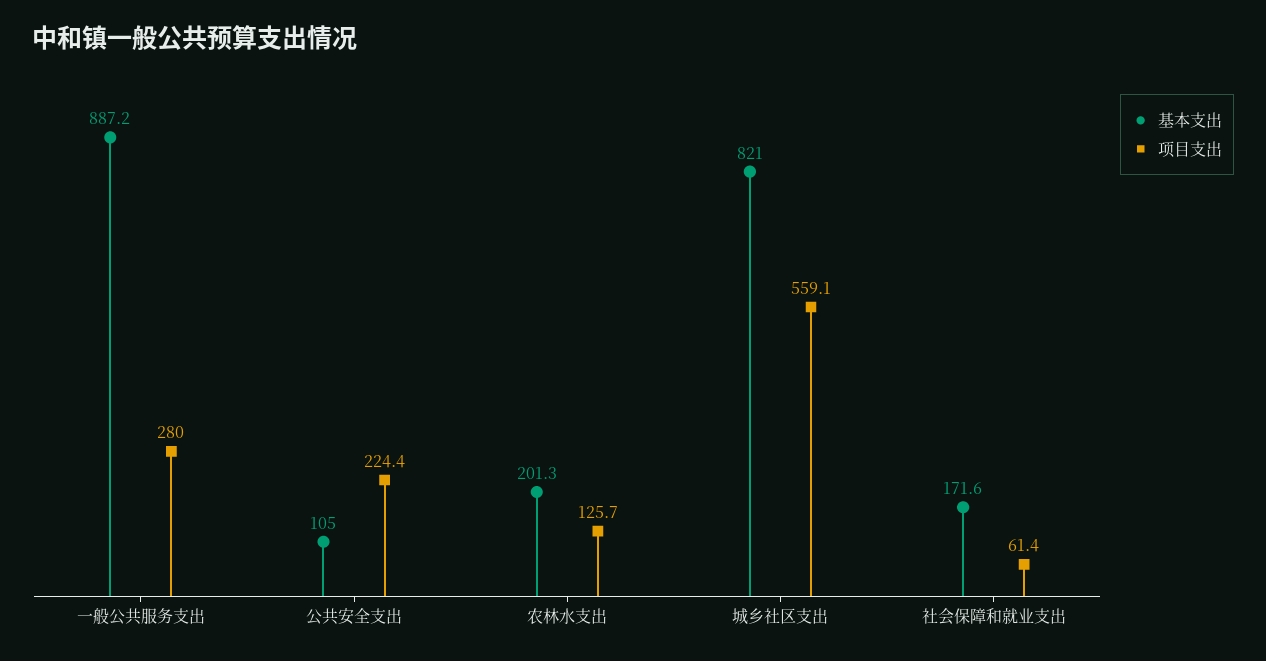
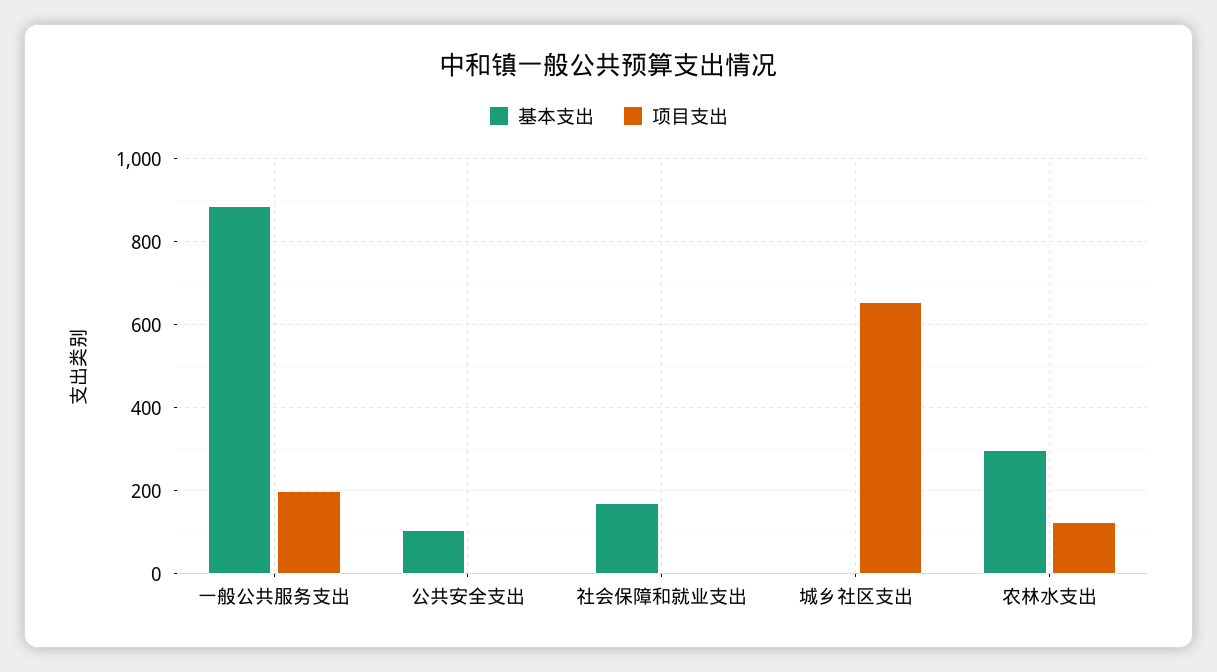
  {
    "基本支出": {
      "一般公共服务支出": 887.2,
      "公共安全支出": 105,
-     "农林水支出": 201.3,
+     "农林水支出": 300,
-     "城乡社区支出": 821,
+     "城乡社区支出": 0,
      "社会保障和就业支出": 171.6
    },
    "项目支出": {
-     "一般公共服务支出": 280,
+     "一般公共服务支出": 200,
-     "公共安全支出": 224.4,
+     "公共安全支出": 0,
      "农林水支出": 125.7,
-     "城乡社区支出": 559.1,
+     "城乡社区支出": 660,
-     "社会保障和就业支出": 61.4
+     "社会保障和就业支出": 0
    }
  }

